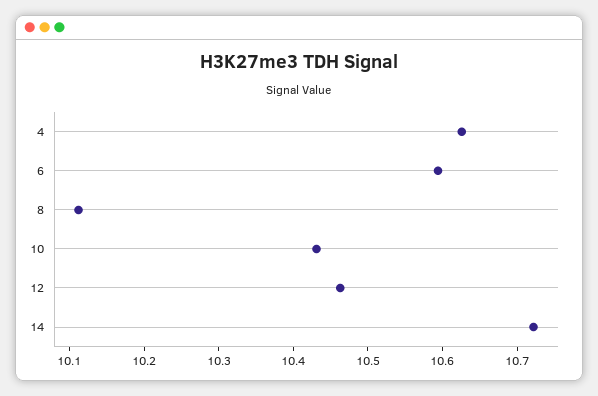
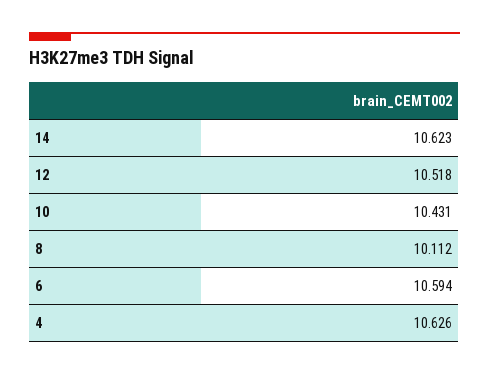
  {
    "4": 10.626,
    "6": 10.594,
    "8": 10.112,
    "10": 10.431,
-   "12": 10.46,
+   "12": 10.518,
-   "14": 10.72
+   "14": 10.623
  }

